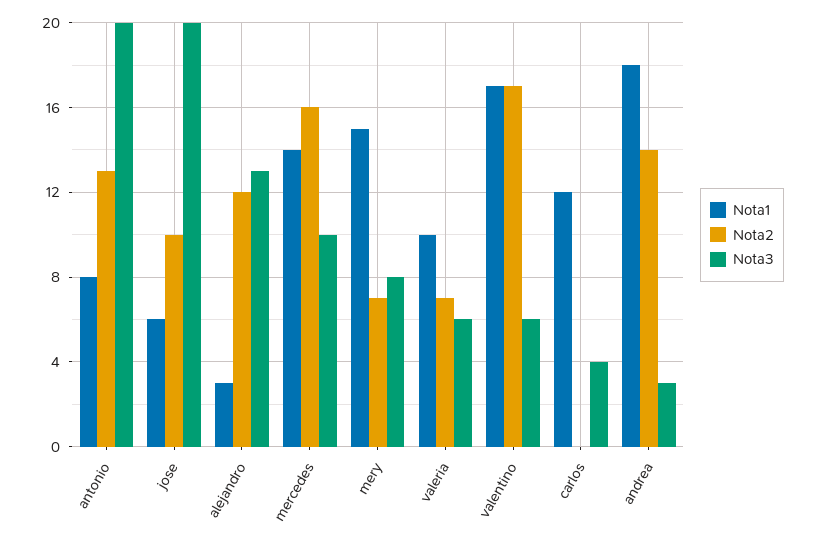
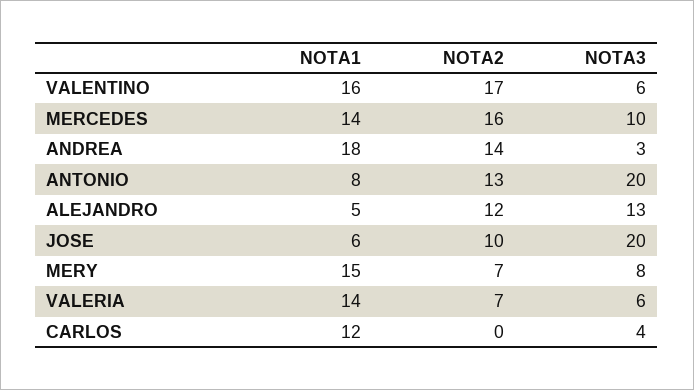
  {
    "Nota1": {
      "antonio": 8,
      "jose": 6,
-     "alejandro": 3,
+     "alejandro": 5,
      "mercedes": 14,
      "mery": 15,
-     "valeria": 10,
+     "valeria": 14,
-     "valentino": 17,
+     "valentino": 16,
      "carlos": 12,
      "andrea": 18
    },
    "Nota2": {
      "antonio": 13,
      "jose": 10,
      "alejandro": 12,
      "mercedes": 16,
      "mery": 7,
      "valeria": 7,
      "valentino": 17,
      "carlos": 0,
      "andrea": 14
    },
    "Nota3": {
      "antonio": 20,
      "jose": 20,
      "alejandro": 13,
      "mercedes": 10,
      "mery": 8,
      "valeria": 6,
      "valentino": 6,
      "carlos": 4,
      "andrea": 3
    }
  }

